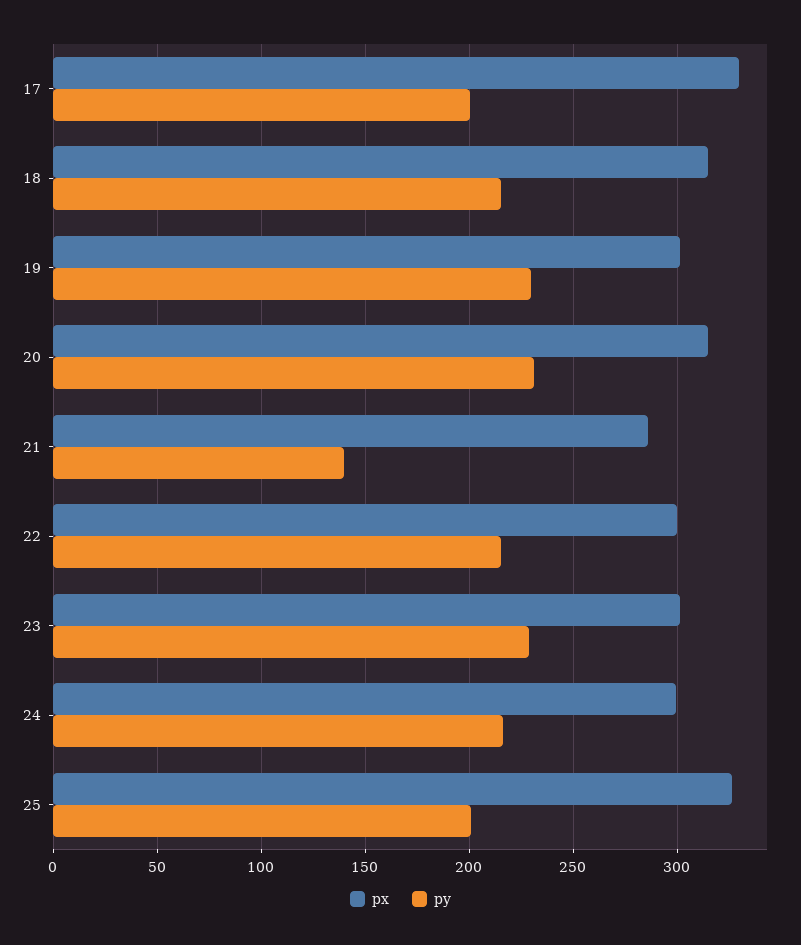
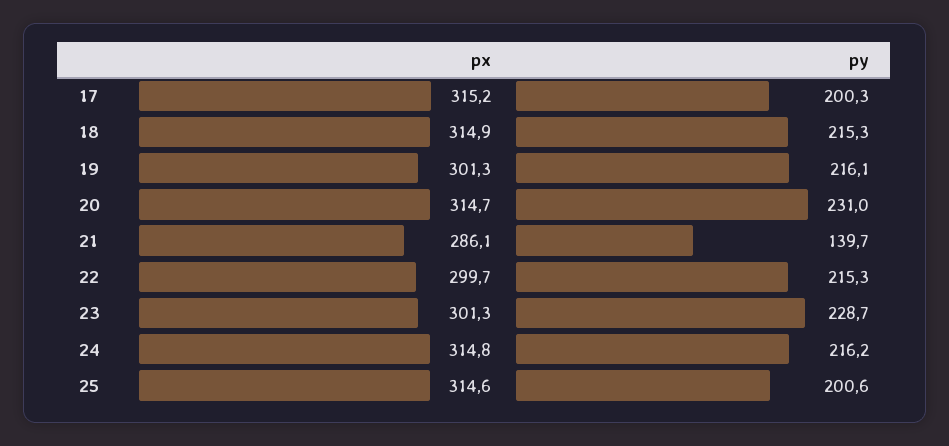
  {
    "px": {
-     "17": 330,
+     "17": 315.2,
      "18": 314.9,
      "19": 301.3,
      "20": 314.7,
      "21": 286.1,
      "22": 299.7,
      "23": 301.3,
-     "24": 300,
+     "24": 314.8,
-     "25": 325
+     "25": 314.6
    },
    "py": {
      "17": 200.3,
      "18": 215.3,
-     "19": 230,
+     "19": 216.1,
      "20": 231,
      "21": 139.7,
      "22": 215.3,
      "23": 228.7,
      "24": 216.2,
      "25": 200.6
    }
  }

